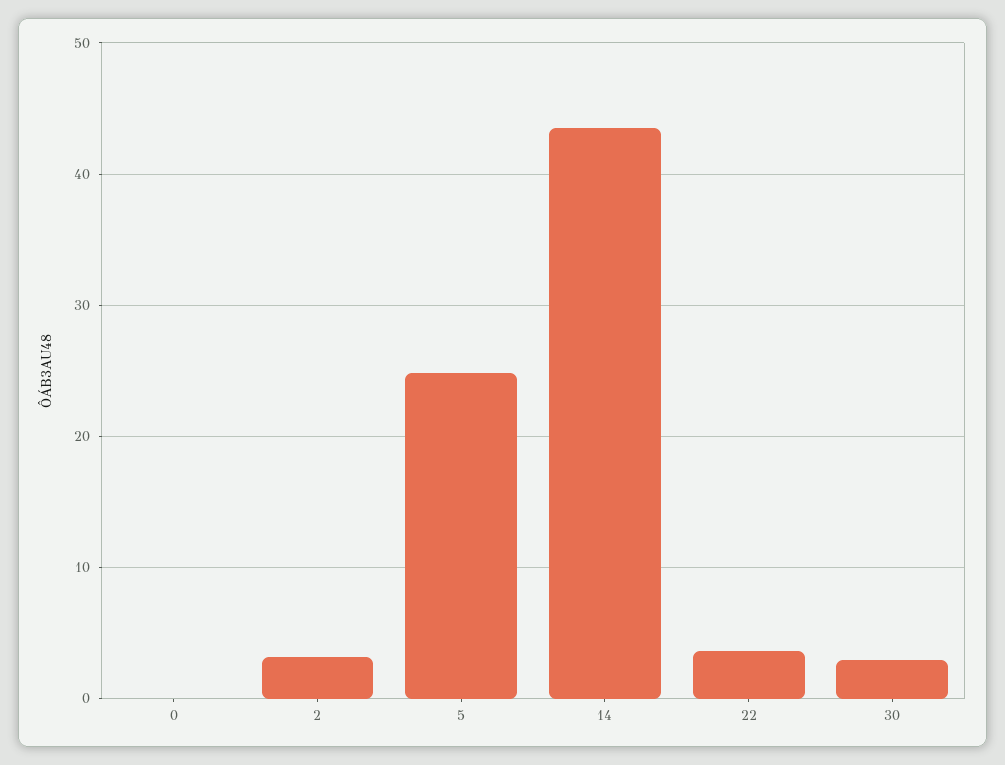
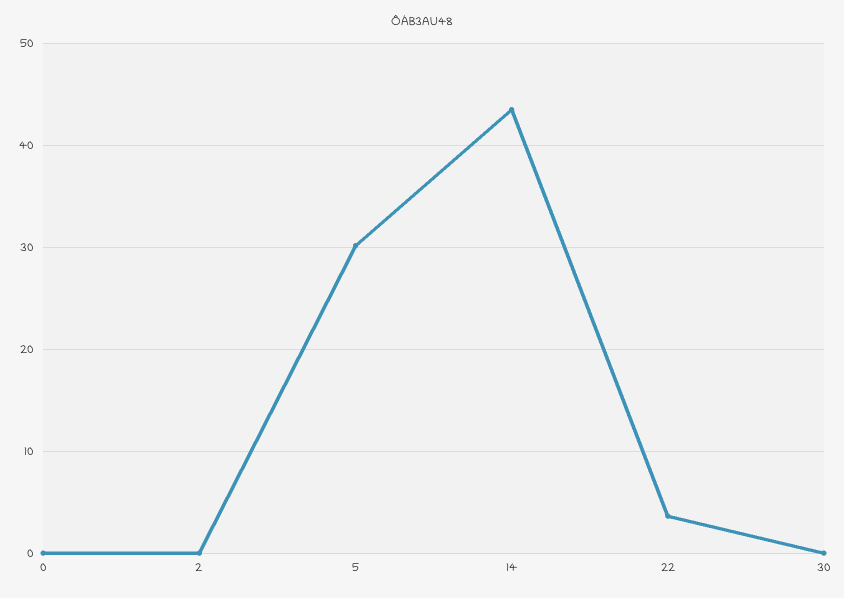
  {
    "0": 0,
-   "2": 3,
+   "2": 0,
-   "5": 25,
+   "5": 30,
    "14": 44,
    "22": 4,
-   "30": 3
+   "30": 0
  }

